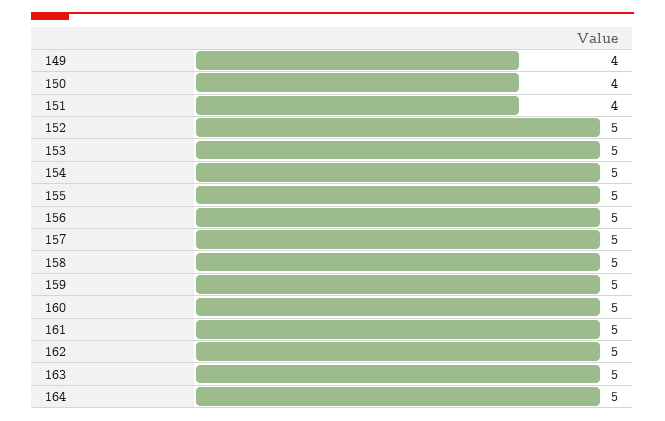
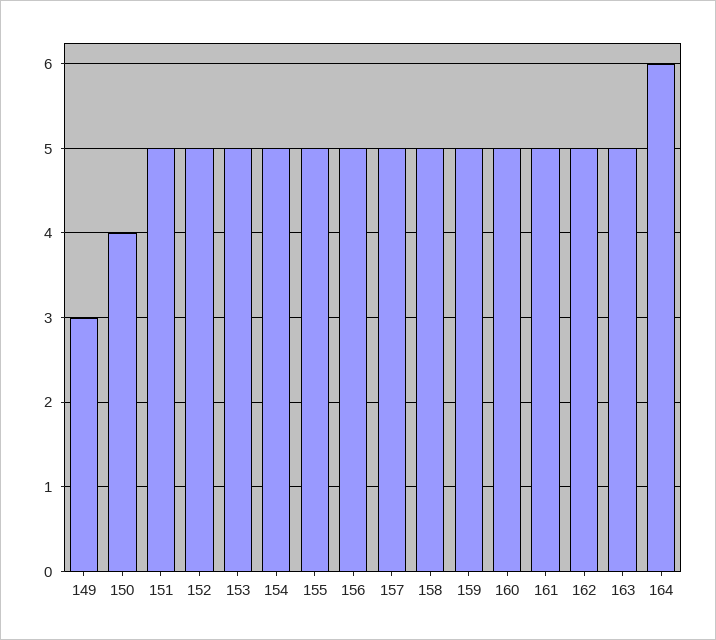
  {
-   "149": 4,
+   "149": 3,
    "150": 4,
-   "151": 4,
+   "151": 5,
    "152": 5,
    "153": 5,
    "154": 5,
    "155": 5,
    "156": 5,
    "157": 5,
    "158": 5,
    "159": 5,
    "160": 5,
    "161": 5,
    "162": 5,
    "163": 5,
-   "164": 5
+   "164": 6
  }

